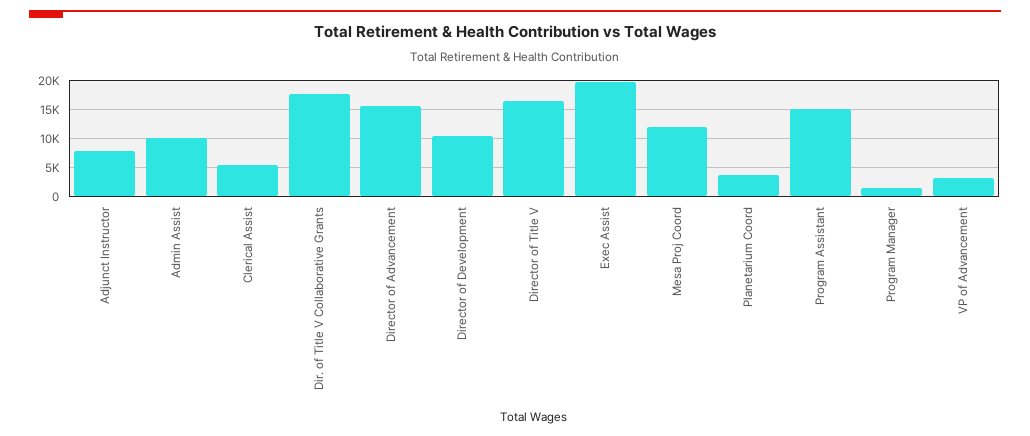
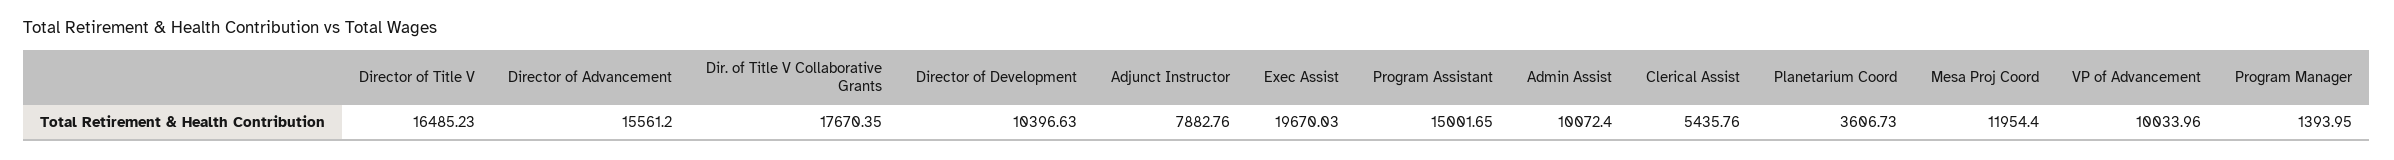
  {
    "Adjunct Instructor": 7882.76,
    "Admin Assist": 10072.4,
    "Clerical Assist": 5435.76,
    "Dir. of Title V Collaborative Grants": 17670.35,
    "Director of Advancement": 15561.2,
    "Director of Development": 10396.63,
    "Director of Title V": 16485.23,
    "Exec Assist": 19670.03,
    "Mesa Proj Coord": 11954.4,
    "Planetarium Coord": 3606.73,
    "Program Assistant": 15001.65,
    "Program Manager": 1393.95,
-   "VP of Advancement": 2500
+   "VP of Advancement": 10033.96
  }

